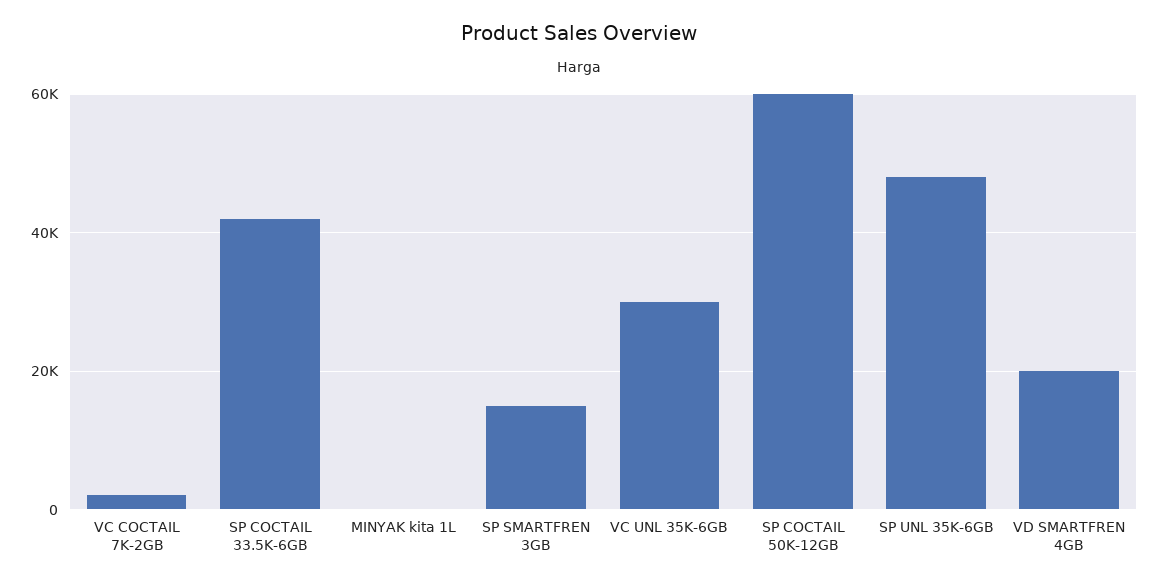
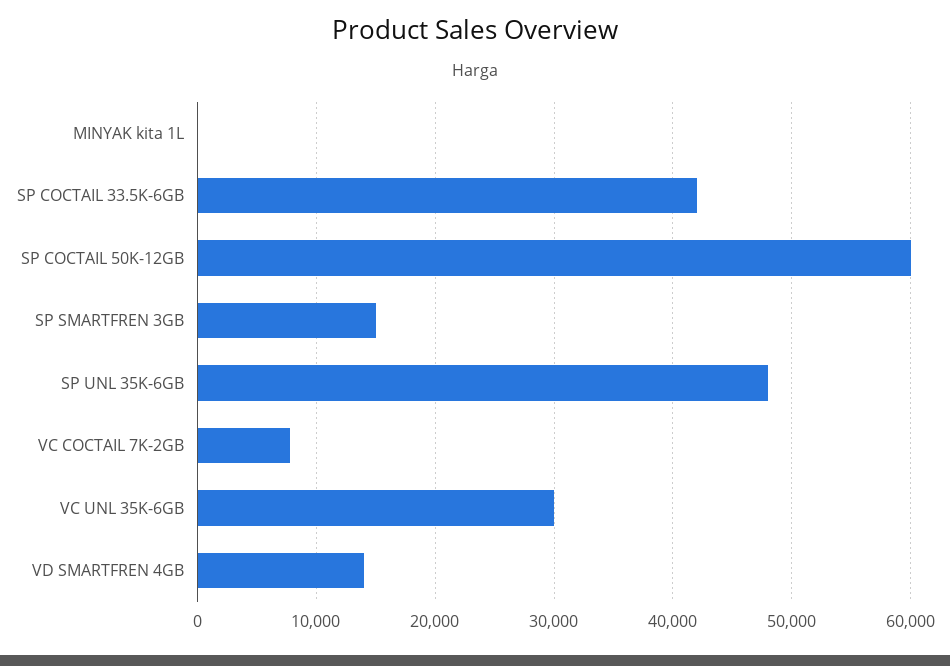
  {
-   "VC COCTAIL 7K-2GB": 2000,
+   "VC COCTAIL 7K-2GB": 8000,
    "SP COCTAIL 33.5K-6GB": 42000,
    "MINYAK kita 1L": 0,
    "SP SMARTFREN 3GB": 15000,
    "VC UNL 35K-6GB": 30000,
    "SP COCTAIL 50K-12GB": 60000,
    "SP UNL 35K-6GB": 48000,
-   "VD SMARTFREN 4GB": 20000
+   "VD SMARTFREN 4GB": 14000
  }

